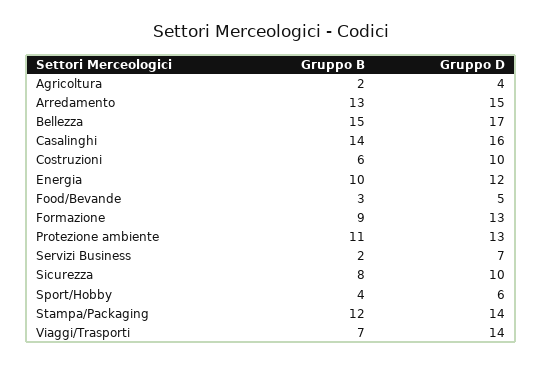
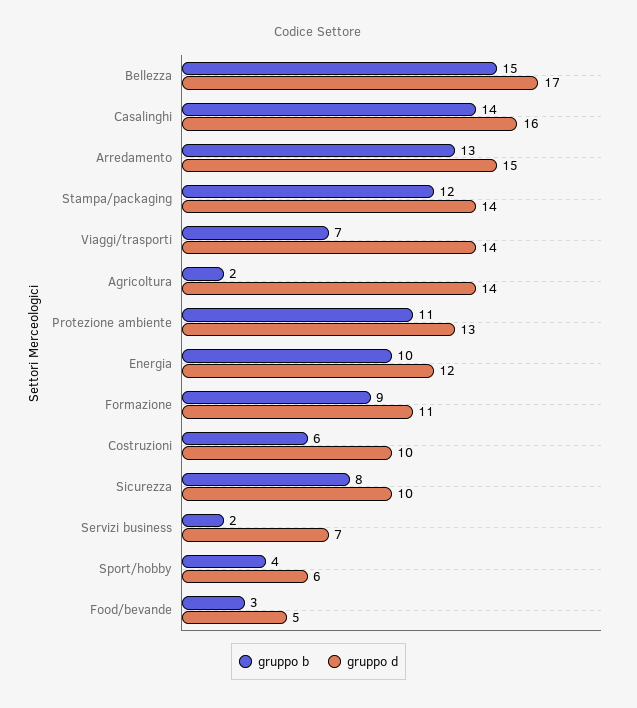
  {
    "Gruppo B": {
      "Agricoltura": 2,
      "Arredamento": 13,
      "Bellezza": 15,
      "Casalinghi": 14,
      "Costruzioni": 6,
      "Energia": 10,
      "Food/Bevande": 3,
      "Formazione": 9,
      "Protezione ambiente": 11,
      "Servizi Business": 2,
      "Sicurezza": 8,
      "Sport/Hobby": 4,
      "Stampa/Packaging": 12,
      "Viaggi/Trasporti": 7
    },
    "Gruppo D": {
-     "Agricoltura": 4,
+     "Agricoltura": 14,
      "Arredamento": 15,
      "Bellezza": 17,
      "Casalinghi": 16,
      "Costruzioni": 10,
      "Energia": 12,
      "Food/Bevande": 5,
-     "Formazione": 13,
+     "Formazione": 11,
      "Protezione ambiente": 13,
      "Servizi Business": 7,
      "Sicurezza": 10,
      "Sport/Hobby": 6,
      "Stampa/Packaging": 14,
      "Viaggi/Trasporti": 14
    }
  }

